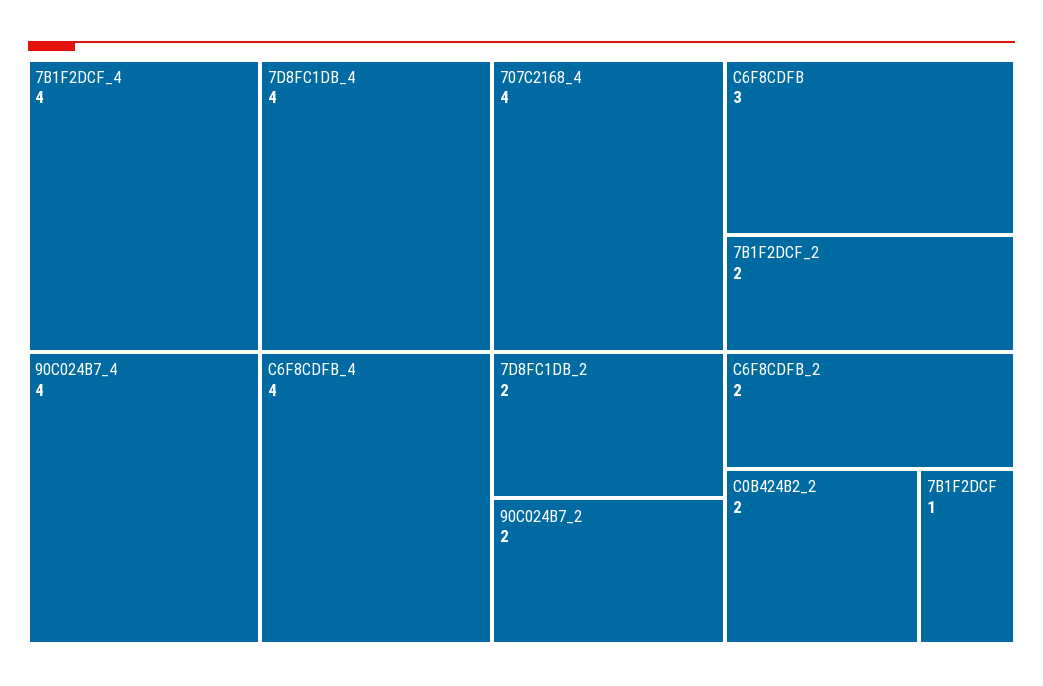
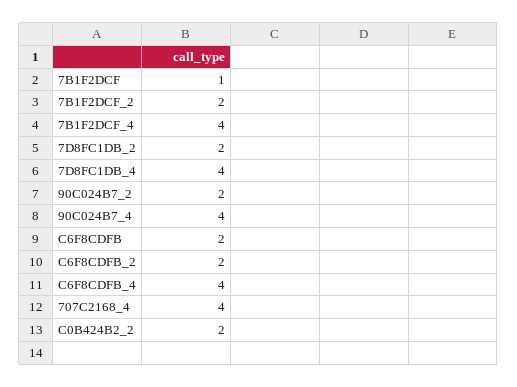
  {
    "7B1F2DCF_4": 4,
    "7D8FC1DB_4": 4,
    "90C024B7_4": 4,
    "C6F8CDFB_4": 4,
    "707C2168_4": 4,
-   "C6F8CDFB": 3,
+   "C6F8CDFB": 2,
    "7B1F2DCF_2": 2,
    "7D8FC1DB_2": 2,
    "90C024B7_2": 2,
    "C6F8CDFB_2": 2,
    "C0B424B2_2": 2,
    "7B1F2DCF": 1
  }

